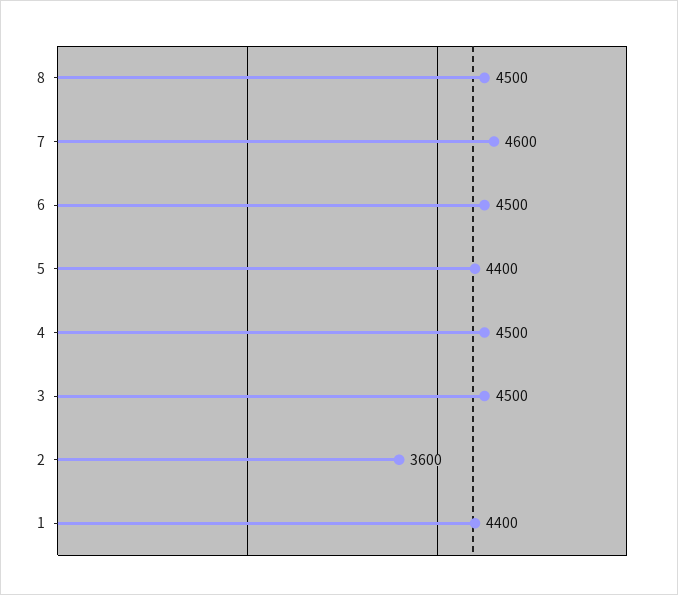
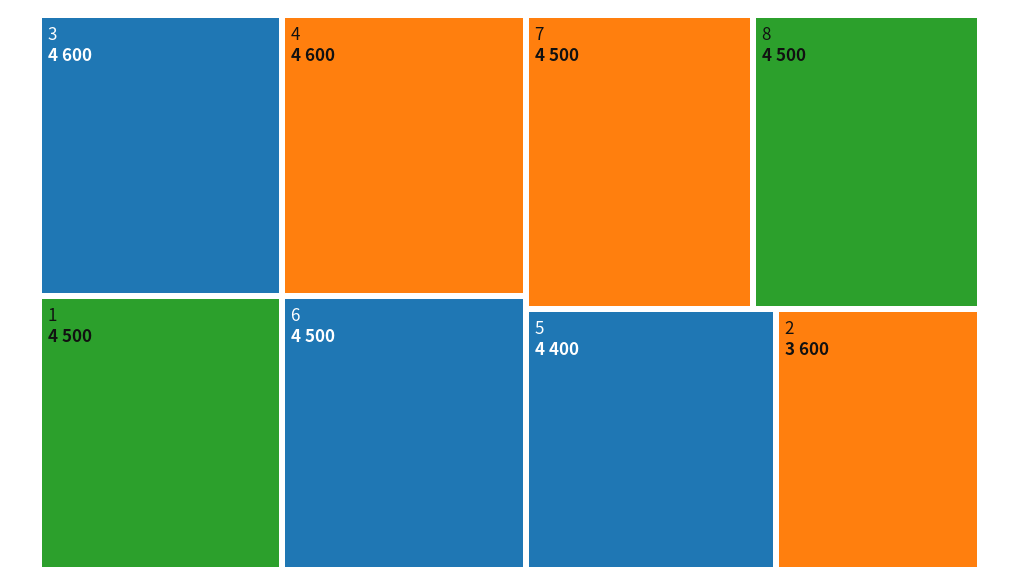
  {
    "8": 4500,
-   "7": 4600,
+   "7": 4500,
    "6": 4500,
    "5": 4400,
-   "4": 4500,
+   "4": 4600,
-   "3": 4500,
+   "3": 4600,
    "2": 3600,
-   "1": 4400
+   "1": 4500
  }

